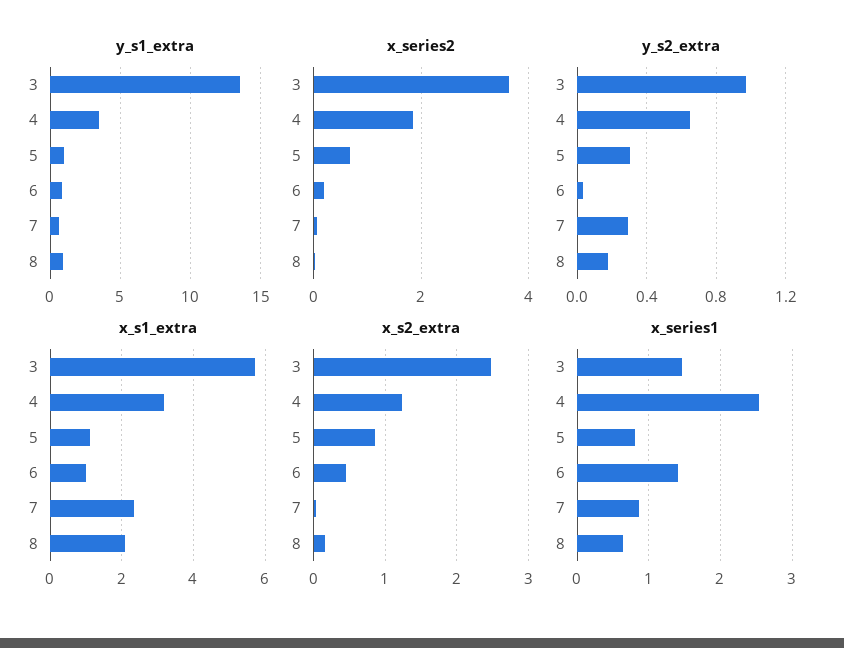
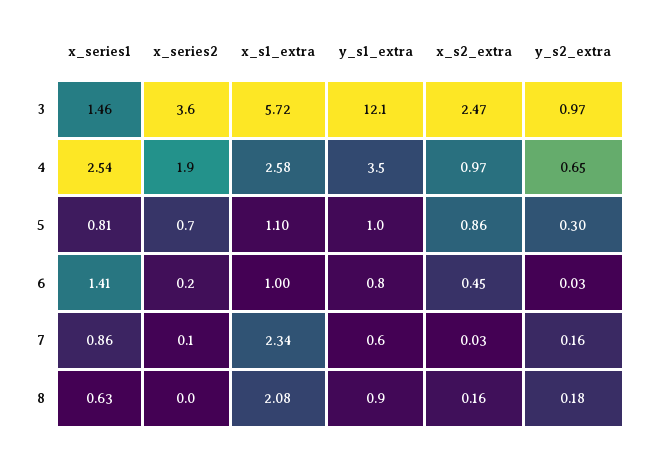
  {
    "y_s1_extra": {
-     "3": 13.5,
+     "3": 12.1,
      "4": 3.5,
      "5": 1,
      "6": 0.8,
      "7": 0.6,
      "8": 0.9
    },
    "x_series2": {
      "3": 3.6,
      "4": 1.9,
      "5": 0.7,
      "6": 0.2,
      "7": 0.1,
      "8": 0
    },
    "y_s2_extra": {
      "3": 0.97,
      "4": 0.65,
      "5": 0.3,
      "6": 0.03,
-     "7": 0.3,
+     "7": 0.16,
      "8": 0.18
    },
    "x_s1_extra": {
      "3": 5.72,
-     "4": 3.2,
+     "4": 2.58,
      "5": 1.1,
      "6": 1,
      "7": 2.34,
      "8": 2.08
    },
    "x_s2_extra": {
      "3": 2.47,
-     "4": 1.2,
+     "4": 0.97,
      "5": 0.86,
      "6": 0.45,
      "7": 0.03,
      "8": 0.16
    },
    "x_series1": {
      "3": 1.46,
      "4": 2.54,
      "5": 0.81,
      "6": 1.41,
      "7": 0.86,
      "8": 0.63
    }
  }

